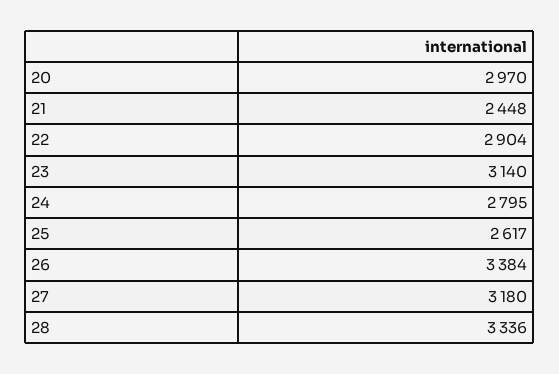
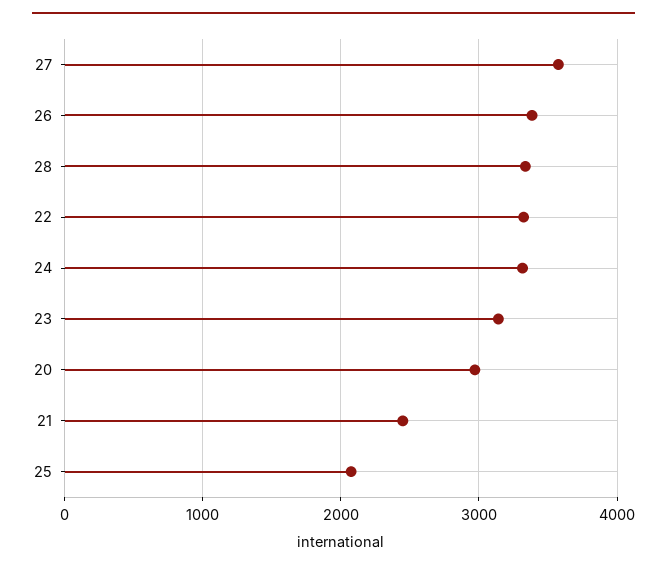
  {
    "20": 2970,
    "21": 2448,
-   "22": 2904,
+   "22": 3300,
    "23": 3140,
-   "24": 2795,
+   "24": 3300,
-   "25": 2617,
+   "25": 2100,
    "26": 3384,
-   "27": 3180,
+   "27": 3600,
    "28": 3336
  }

